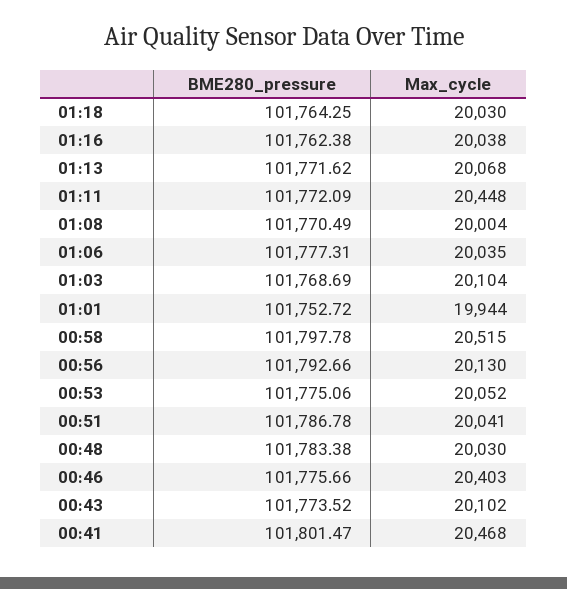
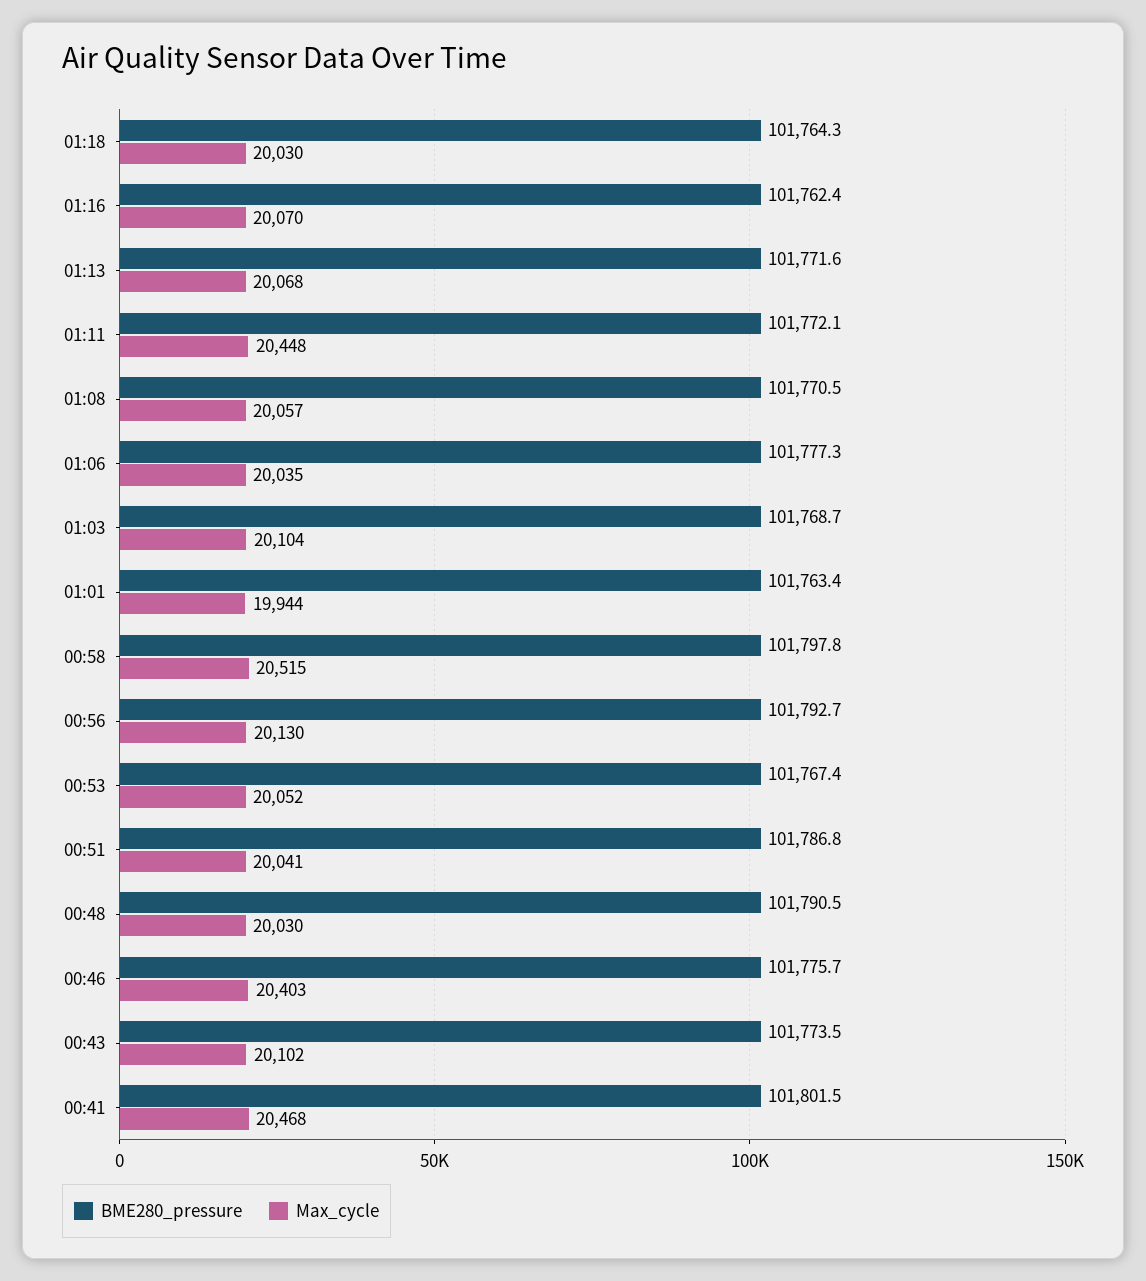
  {
    "BME280_pressure": {
      "01:18": 101764.25,
      "01:16": 101762.38,
      "01:13": 101771.62,
      "01:11": 101772.09,
      "01:08": 101770.49,
      "01:06": 101777.31,
      "01:03": 101768.69,
-     "01:01": 101752.72,
+     "01:01": 101763.4,
      "00:58": 101797.78,
      "00:56": 101792.66,
-     "00:53": 101775.06,
+     "00:53": 101767.4,
      "00:51": 101786.78,
-     "00:48": 101783.38,
+     "00:48": 101790.5,
      "00:46": 101775.66,
      "00:43": 101773.52,
      "00:41": 101801.47
    },
    "Max_cycle": {
      "01:18": 20030,
-     "01:16": 20038,
+     "01:16": 20070,
      "01:13": 20068,
      "01:11": 20448,
-     "01:08": 20004,
+     "01:08": 20057,
      "01:06": 20035,
      "01:03": 20104,
      "01:01": 19944,
      "00:58": 20515,
      "00:56": 20130,
      "00:53": 20052,
      "00:51": 20041,
      "00:48": 20030,
      "00:46": 20403,
      "00:43": 20102,
      "00:41": 20468
    }
  }

